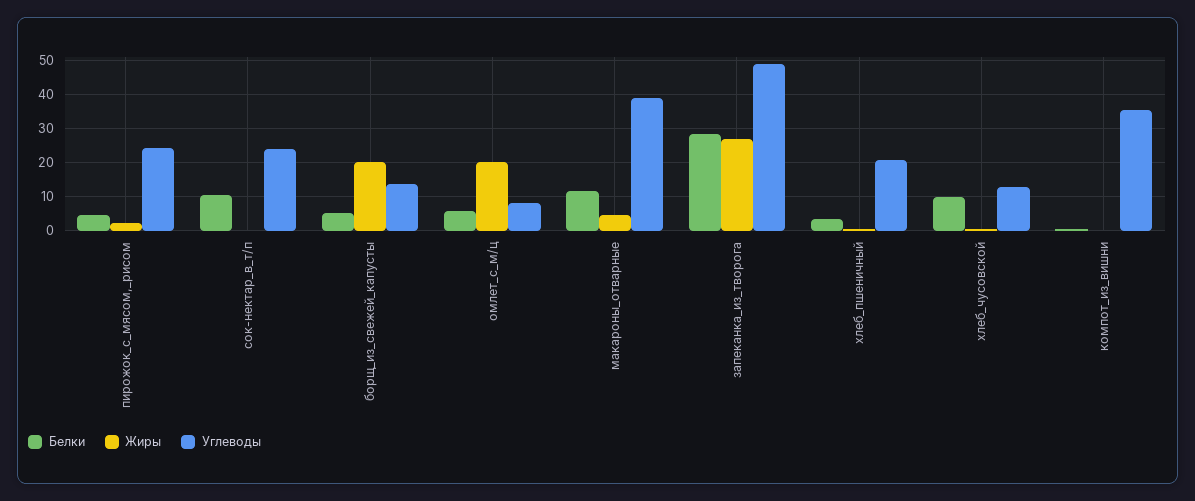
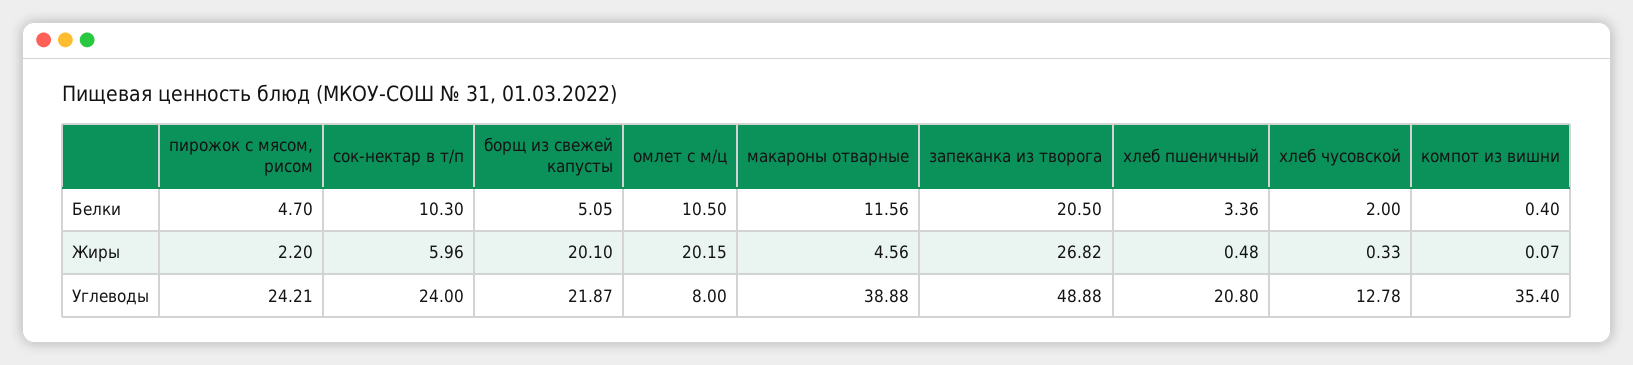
  {
    "Белки": {
      "пирожок_с_мясом,_рисом": 4.7,
      "сок-нектар_в_т/п": 10.3,
      "борщ_из_свежей_капусты": 5.05,
-     "омлет_с_м/ц": 6,
+     "омлет_с_м/ц": 10.5,
      "макароны_отварные": 11.56,
-     "запеканка_из_творога": 28,
+     "запеканка_из_творога": 20.5,
      "хлеб_пшеничный": 3.36,
-     "хлеб_чусовской": 10,
+     "хлеб_чусовской": 2,
      "компот_из_вишни": 0.4
    },
    "Жиры": {
      "пирожок_с_мясом,_рисом": 2.2,
-     "сок-нектар_в_т/п": 0,
+     "сок-нектар_в_т/п": 5.96,
      "борщ_из_свежей_капусты": 20.1,
      "омлет_с_м/ц": 20.15,
      "макароны_отварные": 4.56,
      "запеканка_из_творога": 26.82,
      "хлеб_пшеничный": 0.48,
      "хлеб_чусовской": 0.33,
      "компот_из_вишни": 0.07
    },
    "Углеводы": {
      "пирожок_с_мясом,_рисом": 24.21,
      "сок-нектар_в_т/п": 24,
-     "борщ_из_свежей_капусты": 14,
+     "борщ_из_свежей_капусты": 21.87,
      "омлет_с_м/ц": 8,
      "макароны_отварные": 38.88,
      "запеканка_из_творога": 48.88,
      "хлеб_пшеничный": 20.8,
      "хлеб_чусовской": 12.78,
      "компот_из_вишни": 35.4
    }
  }

